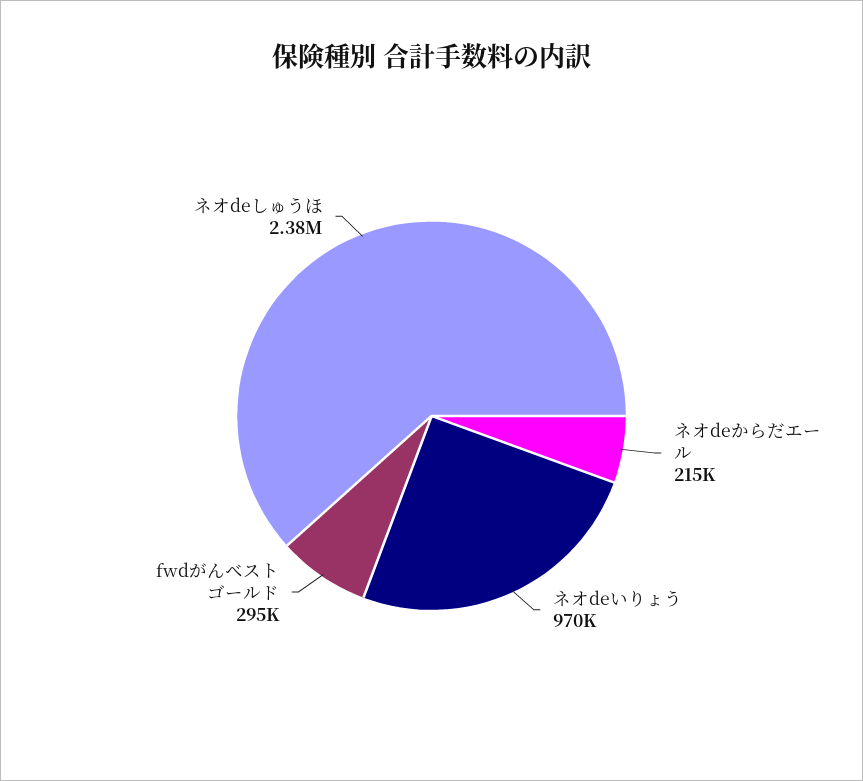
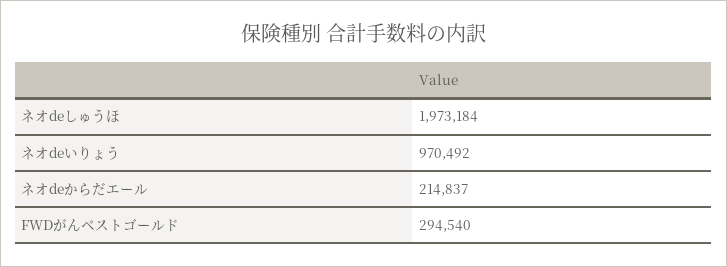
  {
    "ネオdeからだエール": 214837,
    "ネオdeいりょう": 970492,
    "fwdがんベストゴールド": 294540,
-   "ネオdeしゅうほ": 2380000
+   "ネオdeしゅうほ": 1973184
  }

